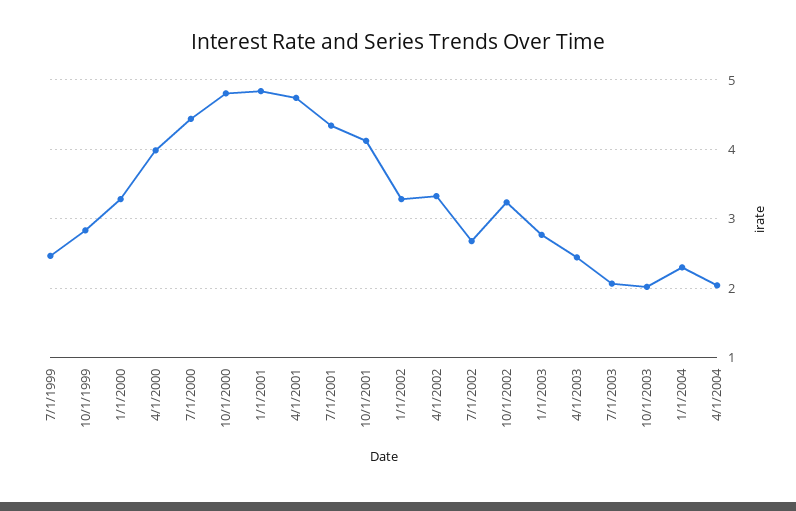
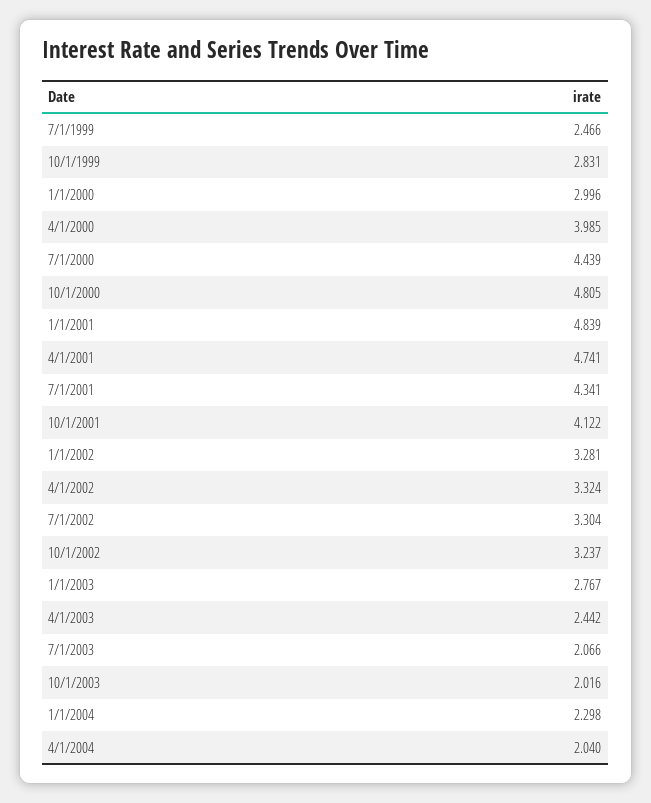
  {
    "7/1/1999": 2.466,
    "10/1/1999": 2.831,
-   "1/1/2000": 3.3,
+   "1/1/2000": 2.996,
    "4/1/2000": 3.985,
    "7/1/2000": 4.439,
    "10/1/2000": 4.805,
    "1/1/2001": 4.839,
    "4/1/2001": 4.741,
    "7/1/2001": 4.341,
    "10/1/2001": 4.122,
    "1/1/2002": 3.281,
    "4/1/2002": 3.324,
-   "7/1/2002": 2.7,
+   "7/1/2002": 3.304,
    "10/1/2002": 3.237,
    "1/1/2003": 2.767,
    "4/1/2003": 2.442,
    "7/1/2003": 2.066,
    "10/1/2003": 2.016,
    "1/1/2004": 2.298,
    "4/1/2004": 2.04
  }

